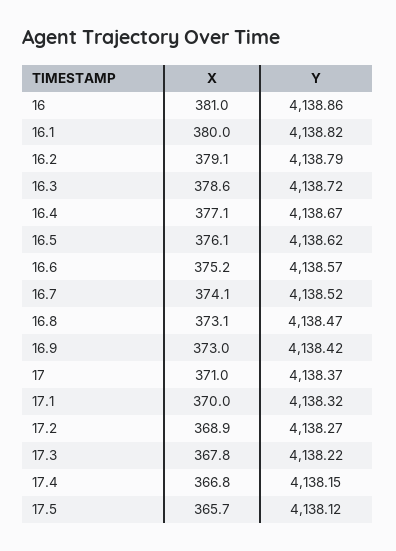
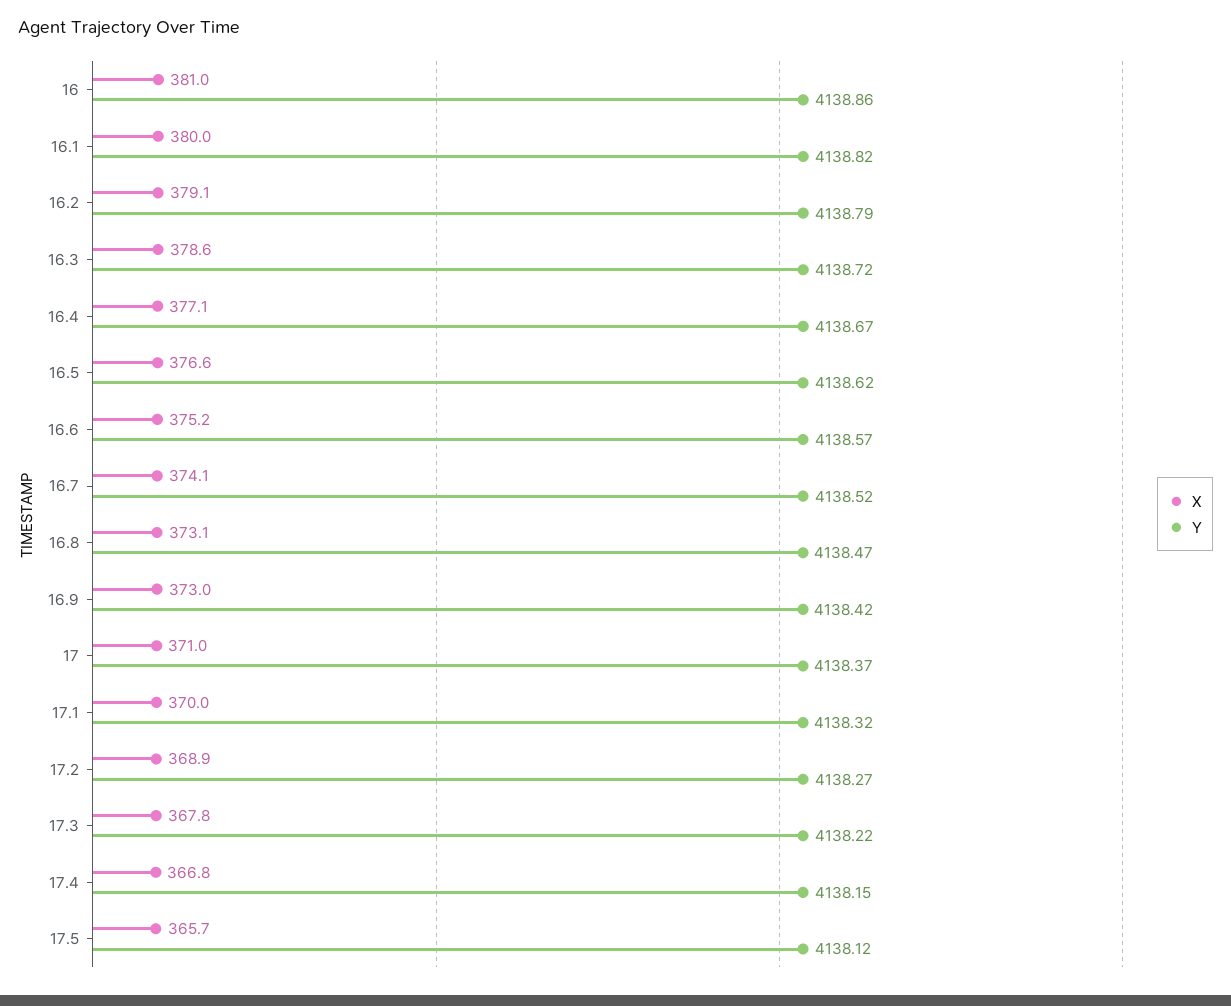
  {
    "X": {
      "16": 381,
      "16.1": 380,
      "16.2": 379.1,
      "16.3": 378.6,
      "16.4": 377.1,
-     "16.5": 376.1,
+     "16.5": 376.6,
      "16.6": 375.2,
      "16.7": 374.1,
      "16.8": 373.1,
      "16.9": 373,
      "17": 371,
      "17.1": 370,
      "17.2": 368.9,
      "17.3": 367.8,
      "17.4": 366.8,
      "17.5": 365.7
    },
    "Y": {
      "16": 4138.86,
      "16.1": 4138.82,
      "16.2": 4138.79,
      "16.3": 4138.72,
      "16.4": 4138.67,
      "16.5": 4138.62,
      "16.6": 4138.57,
      "16.7": 4138.52,
      "16.8": 4138.47,
      "16.9": 4138.42,
      "17": 4138.37,
      "17.1": 4138.32,
      "17.2": 4138.27,
      "17.3": 4138.22,
      "17.4": 4138.15,
      "17.5": 4138.12
    }
  }

